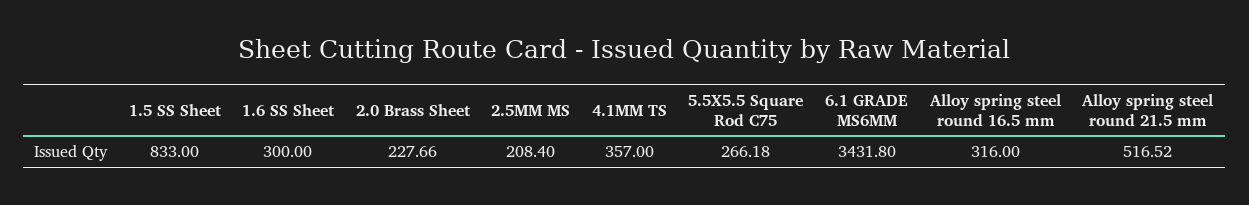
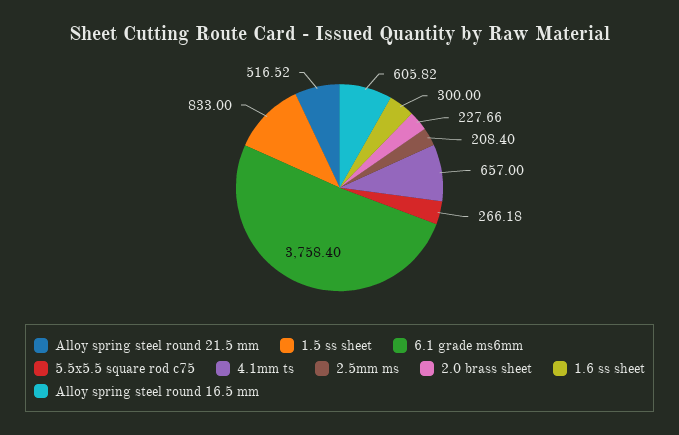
  {
    "1.5 SS Sheet": 833,
    "1.6 SS Sheet": 300,
    "2.0 Brass Sheet": 227.66,
    "2.5MM MS": 208.4,
-   "4.1MM TS": 357,
+   "4.1MM TS": 657,
    "5.5X5.5 Square Rod C75": 266.18,
-   "6.1 GRADE MS6MM": 3431.8,
+   "6.1 GRADE MS6MM": 3758.4,
-   "Alloy spring steel round 16.5 mm": 316,
+   "Alloy spring steel round 16.5 mm": 605.82,
    "Alloy spring steel round 21.5 mm": 516.52
  }

